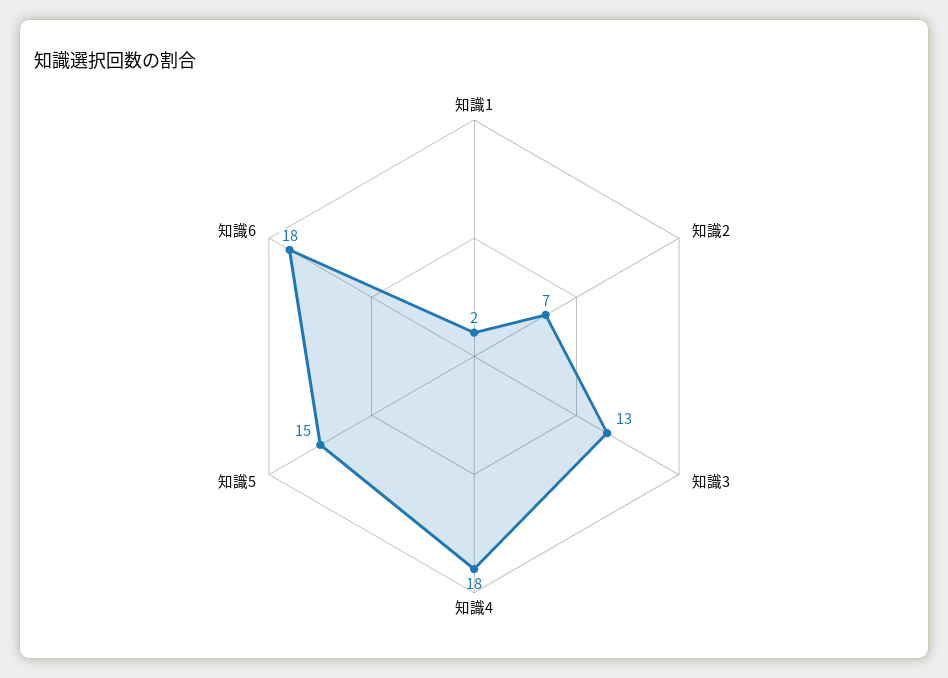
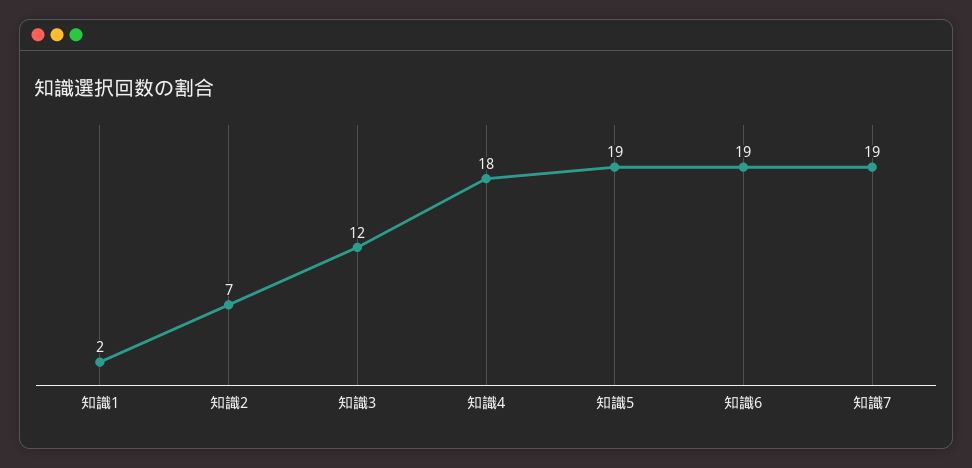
  {
    "知識1": 2,
    "知識2": 7,
-   "知識3": 13,
+   "知識3": 12,
    "知識4": 18,
-   "知識5": 15,
+   "知識5": 19,
-   "知識6": 18
+   "知識6": 19,
+   "知識7": 19
  }

